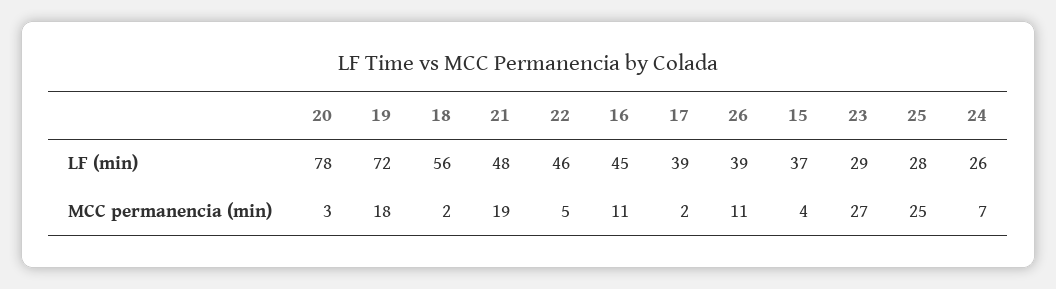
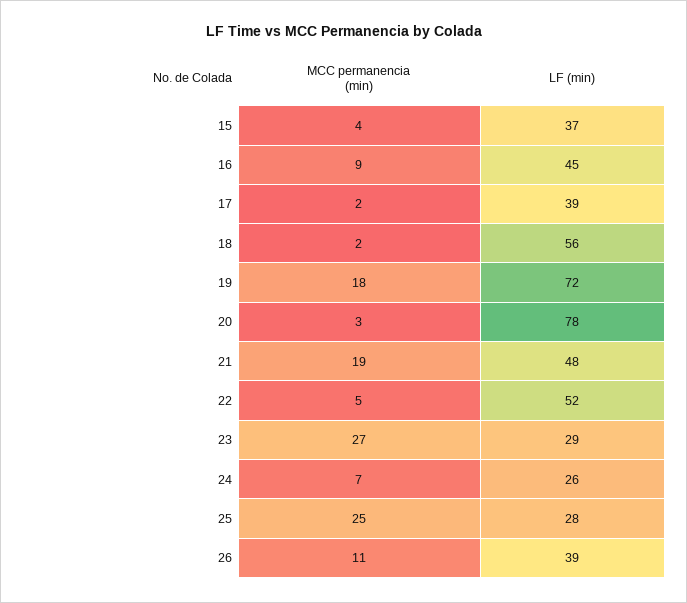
  {
    "20": {
      "LF (min)": 78,
      "MCC permanencia (min)": 3
    },
    "19": {
      "LF (min)": 72,
      "MCC permanencia (min)": 18
    },
    "18": {
      "LF (min)": 56,
      "MCC permanencia (min)": 2
    },
    "21": {
      "LF (min)": 48,
      "MCC permanencia (min)": 19
    },
    "22": {
-     "LF (min)": 46,
+     "LF (min)": 52,
      "MCC permanencia (min)": 5
    },
    "16": {
      "LF (min)": 45,
-     "MCC permanencia (min)": 11
+     "MCC permanencia (min)": 9
    },
    "17": {
      "LF (min)": 39,
      "MCC permanencia (min)": 2
    },
    "26": {
      "LF (min)": 39,
      "MCC permanencia (min)": 11
    },
    "15": {
      "LF (min)": 37,
      "MCC permanencia (min)": 4
    },
    "23": {
      "LF (min)": 29,
      "MCC permanencia (min)": 27
    },
    "25": {
      "LF (min)": 28,
      "MCC permanencia (min)": 25
    },
    "24": {
      "LF (min)": 26,
      "MCC permanencia (min)": 7
    }
  }

